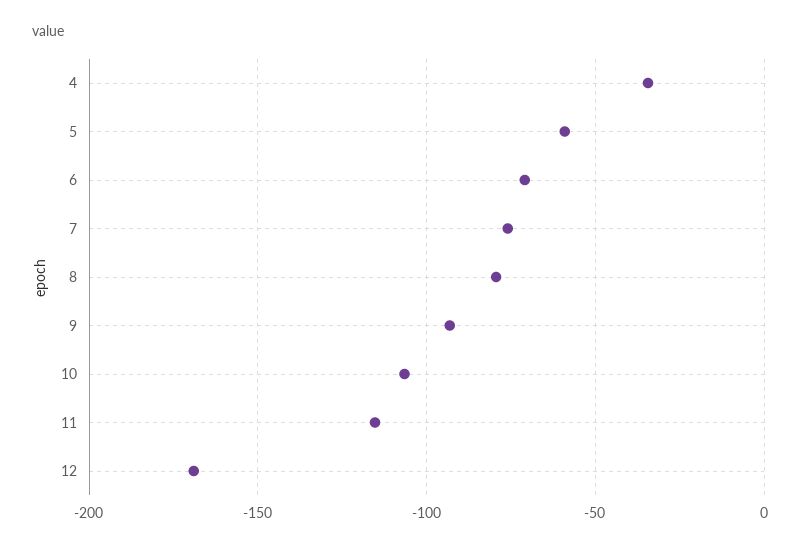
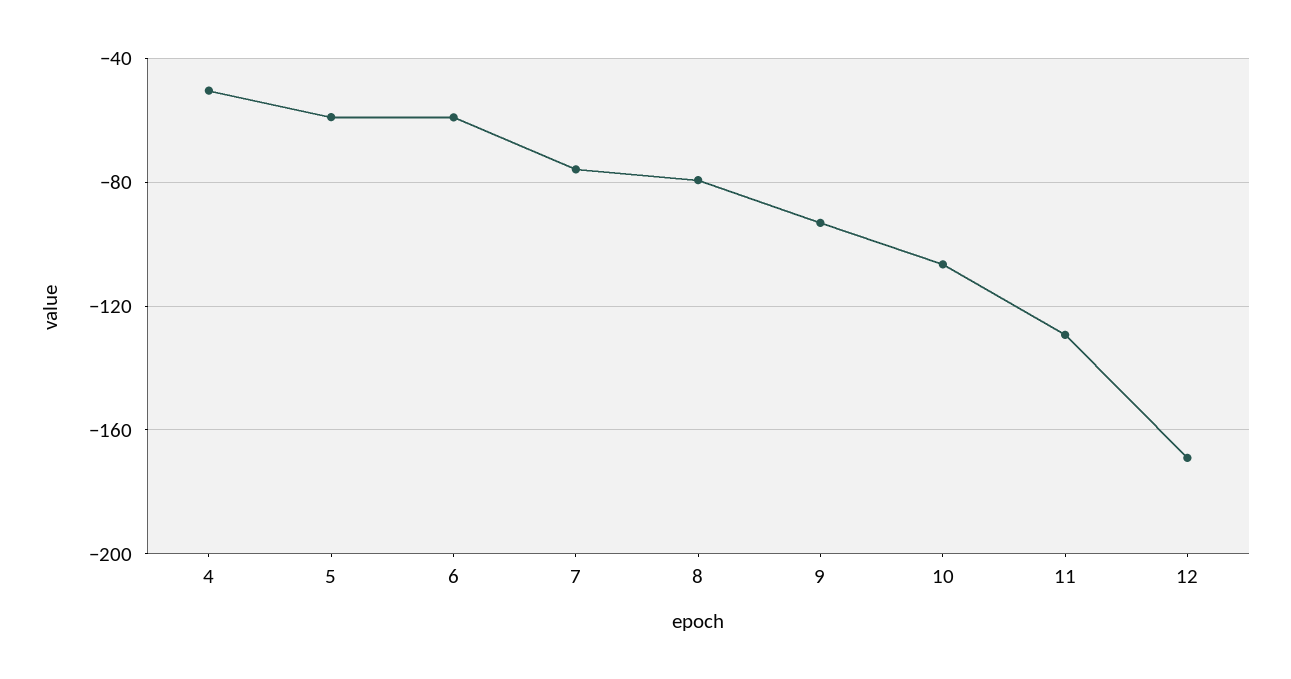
  {
-   "4": -35,
+   "4": -50,
    "5": -60,
-   "6": -70,
+   "6": -60,
    "7": -75,
    "8": -80,
    "9": -95,
    "10": -105,
-   "11": -115,
+   "11": -130,
    "12": -170
  }

